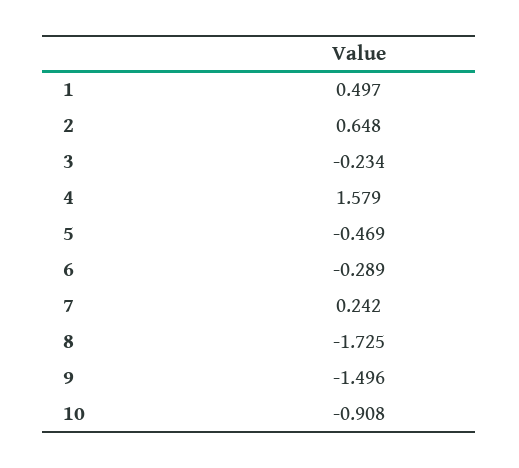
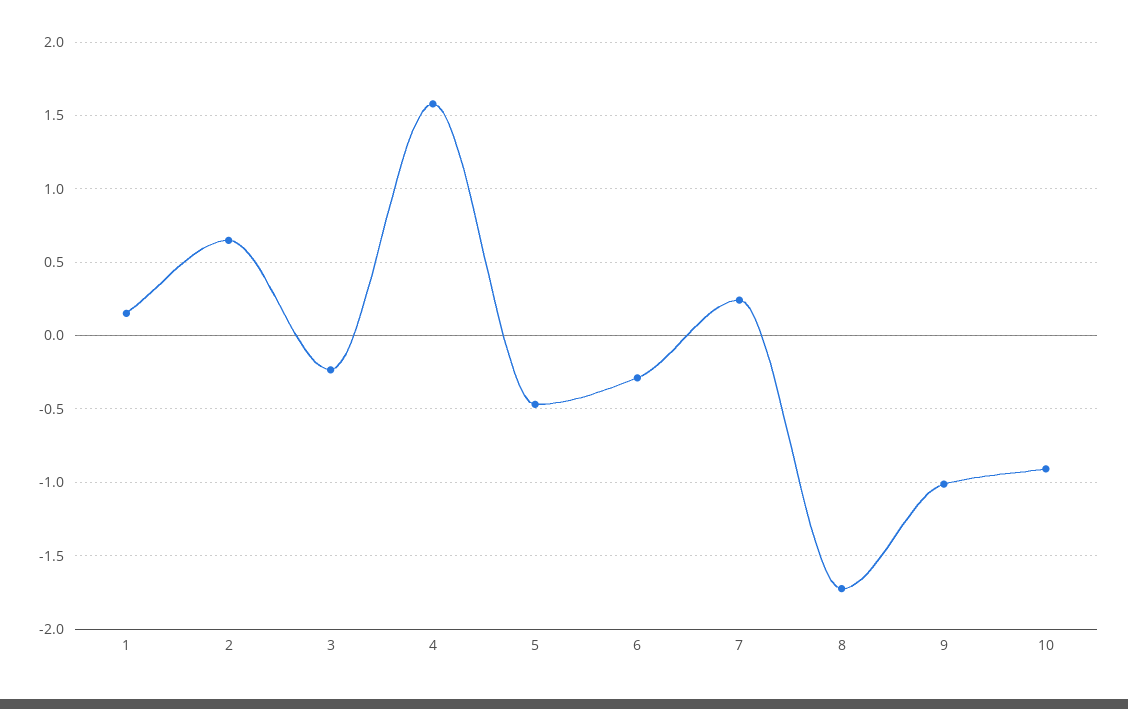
  {
-   "1": 0.497,
+   "1": 0.15,
    "2": 0.648,
    "3": -0.234,
    "4": 1.579,
    "5": -0.469,
    "6": -0.289,
    "7": 0.242,
    "8": -1.725,
-   "9": -1.496,
+   "9": -1,
    "10": -0.908
  }

